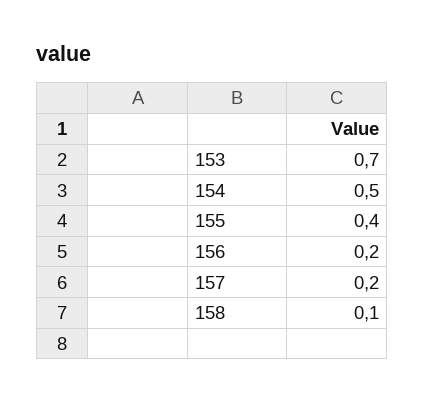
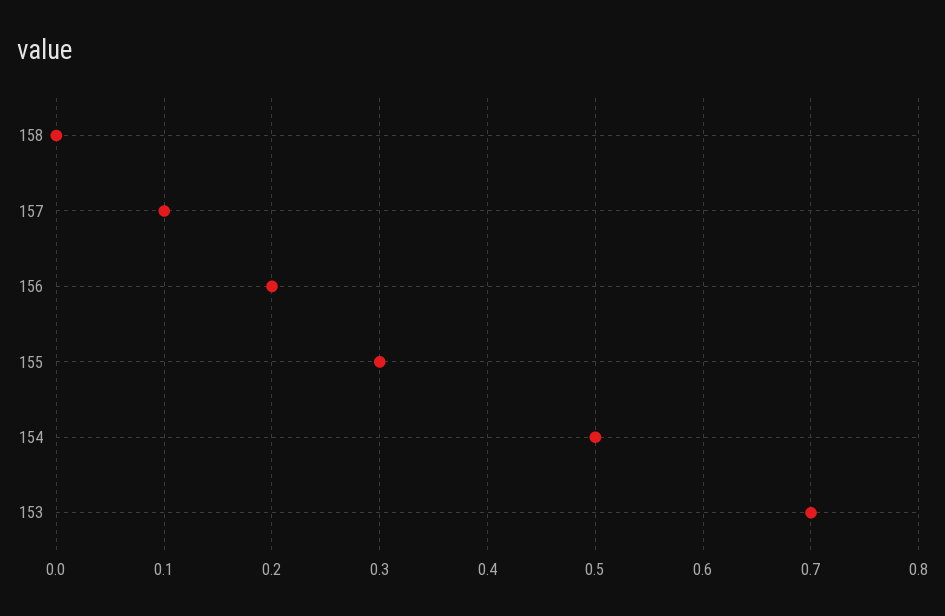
  {
    "153": 0.7,
    "154": 0.5,
-   "155": 0.4,
+   "155": 0.3,
    "156": 0.2,
-   "157": 0.2,
+   "157": 0.1,
-   "158": 0.1
+   "158": 0
  }

